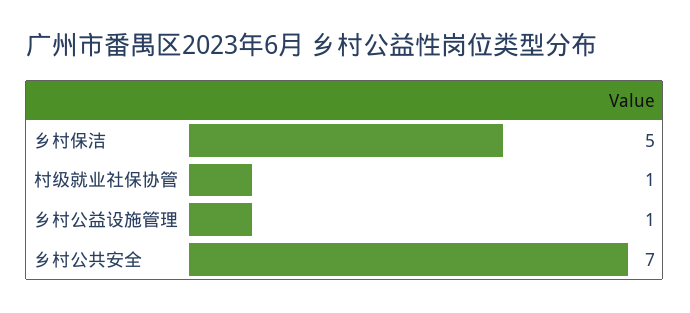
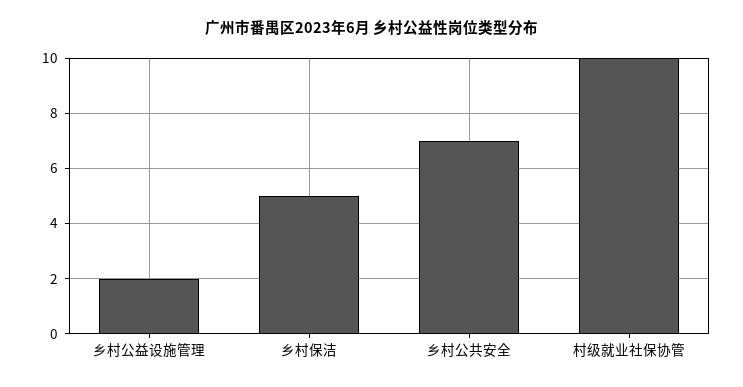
  {
    "乡村保洁": 5,
-   "村级就业社保协管": 1,
+   "村级就业社保协管": 10,
-   "乡村公益设施管理": 1,
+   "乡村公益设施管理": 2,
    "乡村公共安全": 7
  }

